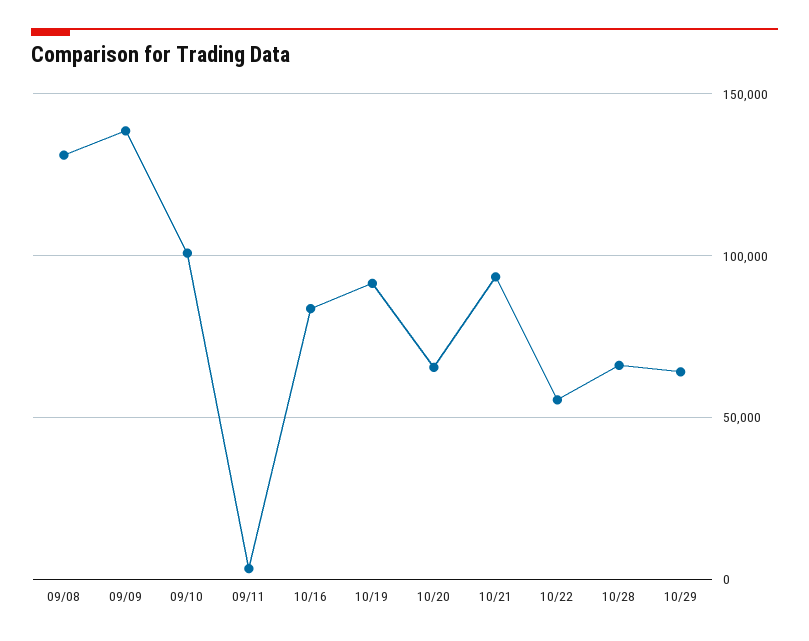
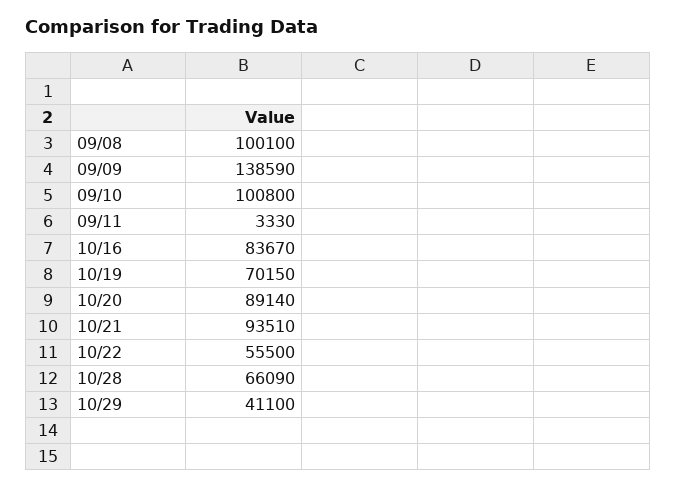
  {
-   "09/08": 130000,
+   "09/08": 100100,
    "09/09": 138590,
    "09/10": 100800,
    "09/11": 3330,
    "10/16": 83670,
-   "10/19": 90000,
+   "10/19": 70150,
-   "10/20": 65000,
+   "10/20": 89140,
    "10/21": 93510,
    "10/22": 55500,
    "10/28": 66090,
-   "10/29": 65000
+   "10/29": 41100
  }

